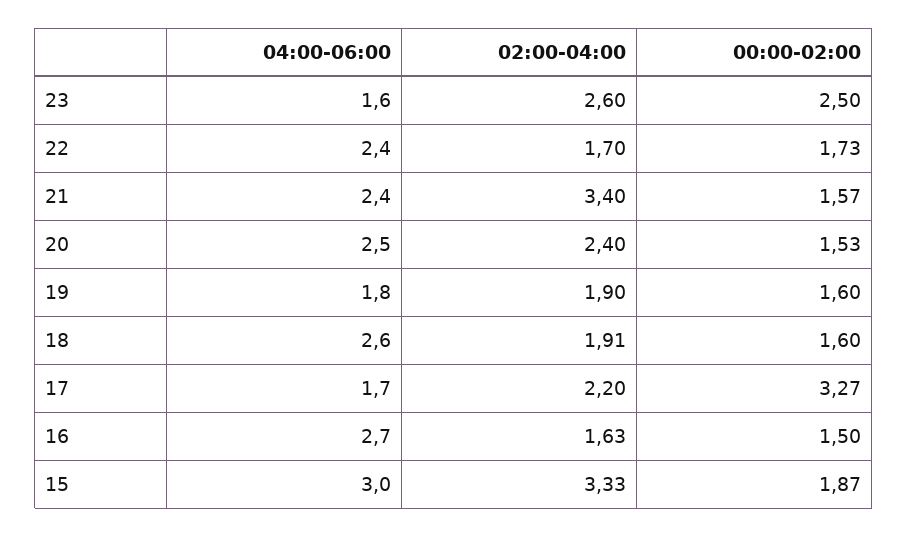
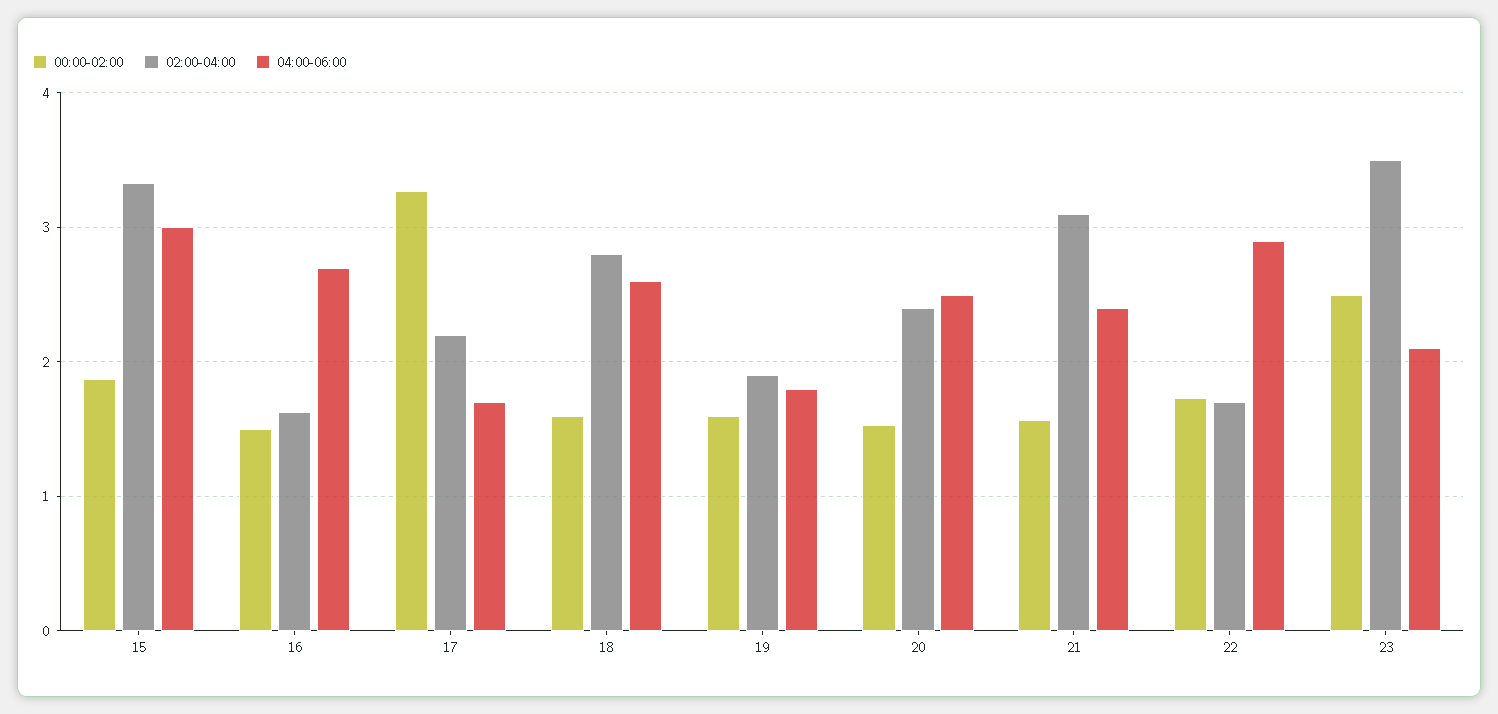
  {
    "04:00-06:00": {
-     "23": 1.6,
+     "23": 2.1,
-     "22": 2.4,
+     "22": 2.9,
      "21": 2.4,
      "20": 2.5,
      "19": 1.8,
      "18": 2.6,
      "17": 1.7,
      "16": 2.7,
      "15": 3
    },
    "02:00-04:00": {
-     "23": 2.6,
+     "23": 3.5,
      "22": 1.7,
-     "21": 3.4,
+     "21": 3.1,
      "20": 2.4,
      "19": 1.9,
-     "18": 1.91,
+     "18": 2.8,
      "17": 2.2,
      "16": 1.63,
      "15": 3.33
    },
    "00:00-02:00": {
      "23": 2.5,
      "22": 1.73,
      "21": 1.57,
      "20": 1.53,
      "19": 1.6,
      "18": 1.6,
      "17": 3.27,
      "16": 1.5,
      "15": 1.87
    }
  }

